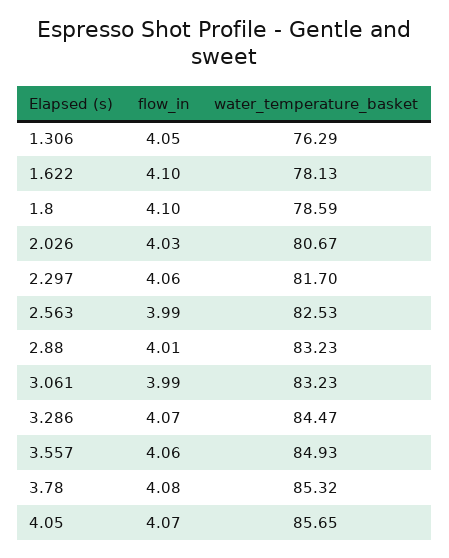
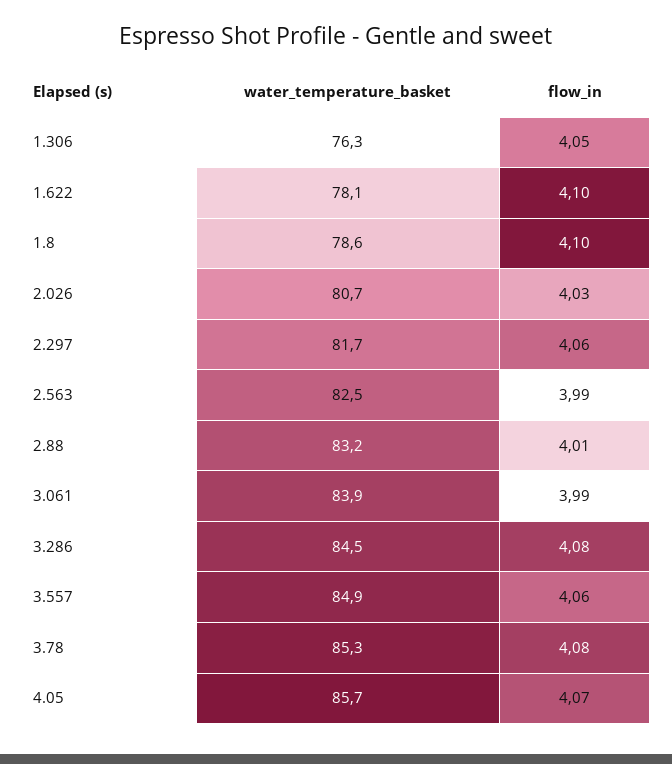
  {
    "flow_in": {
      "1.306": 4.05,
      "1.622": 4.1,
      "1.8": 4.1,
      "2.026": 4.03,
      "2.297": 4.06,
      "2.563": 3.99,
      "2.88": 4.01,
      "3.061": 3.99,
-     "3.286": 4.07,
+     "3.286": 4.08,
      "3.557": 4.06,
      "3.78": 4.08,
      "4.05": 4.07
    },
    "water_temperature_basket": {
      "1.306": 76.29,
      "1.622": 78.13,
      "1.8": 78.59,
      "2.026": 80.67,
      "2.297": 81.7,
      "2.563": 82.53,
      "2.88": 83.23,
-     "3.061": 83.23,
+     "3.061": 83.9,
      "3.286": 84.47,
      "3.557": 84.93,
      "3.78": 85.32,
      "4.05": 85.65
    }
  }

